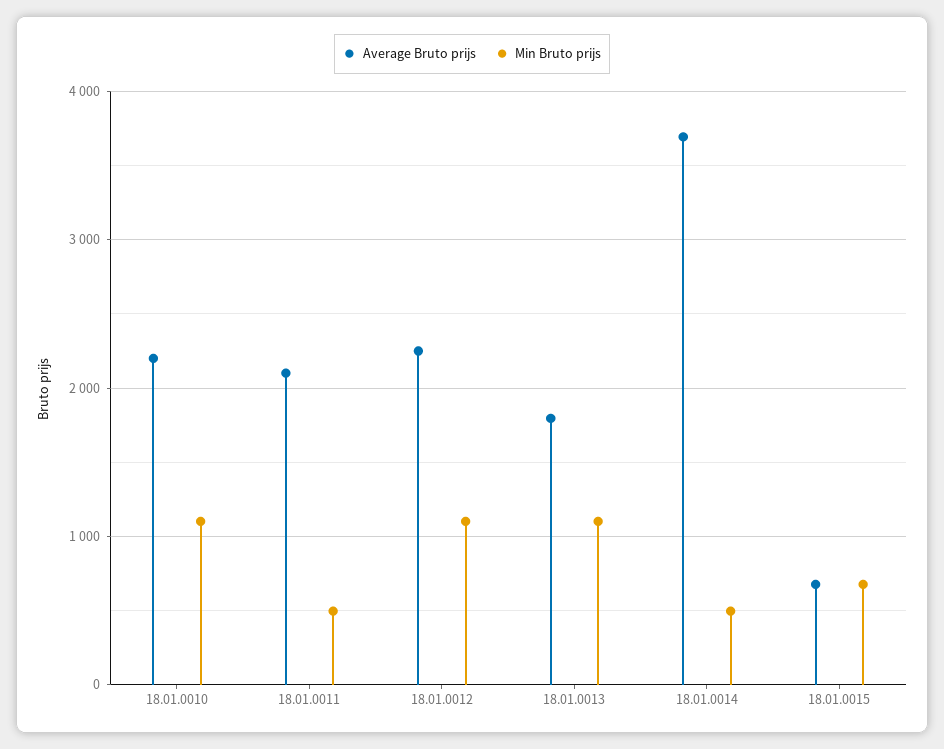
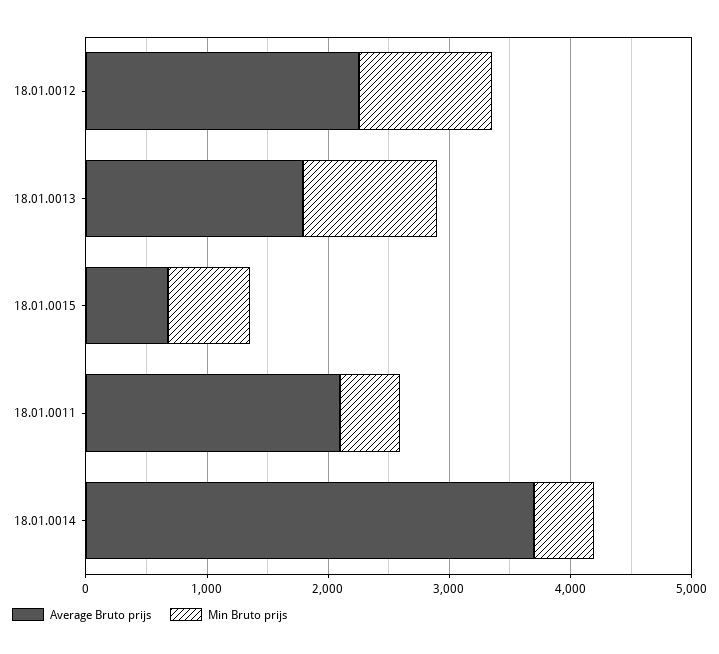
  {
    "Average Bruto prijs": {
-     "18.01.0010": 2200,
      "18.01.0011": 2100,
      "18.01.0012": 2300,
      "18.01.0013": 1800,
      "18.01.0014": 3700,
      "18.01.0015": 700
    },
    "Min Bruto prijs": {
-     "18.01.0010": 1100,
      "18.01.0011": 500,
      "18.01.0012": 1100,
      "18.01.0013": 1100,
      "18.01.0014": 500,
      "18.01.0015": 700
    }
  }

